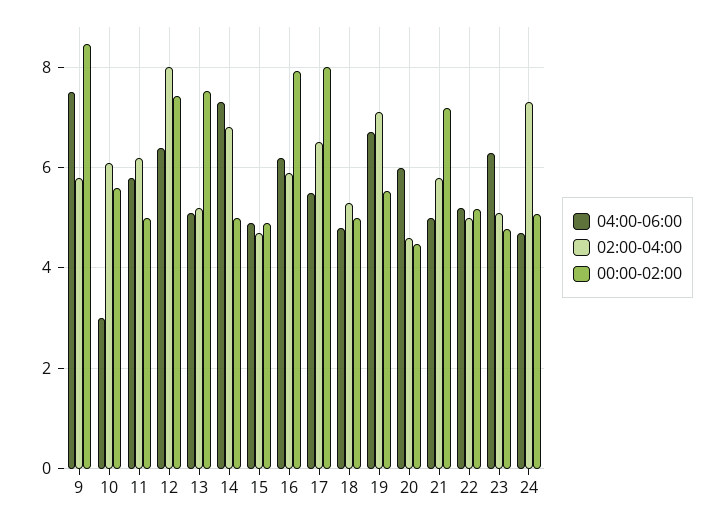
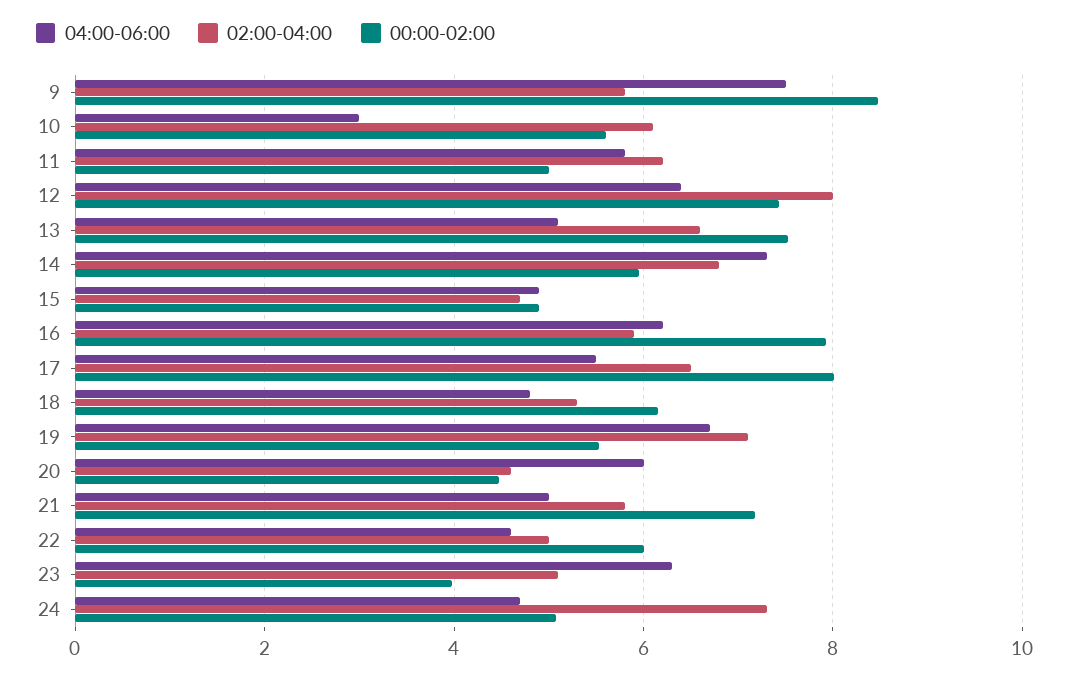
  {
    "04:00-06:00": {
      "9": 7.6,
      "10": 3,
      "11": 5.8,
      "12": 6.4,
      "13": 5.2,
      "14": 7.4,
      "15": 5,
      "16": 6.2,
      "17": 5.6,
      "18": 4.8,
      "19": 6.8,
      "20": 6,
      "21": 5,
-     "22": 5.2,
+     "22": 4.6,
      "23": 6.4,
      "24": 4.8
    },
    "02:00-04:00": {
      "9": 5.8,
      "10": 6.2,
      "11": 6.2,
      "12": 8,
-     "13": 5.2,
+     "13": 6.6,
      "14": 6.8,
      "15": 4.8,
      "16": 6,
      "17": 6.6,
      "18": 5.4,
      "19": 7.2,
      "20": 4.6,
      "21": 5.8,
      "22": 5,
      "23": 5.2,
      "24": 7.4
    },
    "00:00-02:00": {
      "9": 8.4,
      "10": 5.6,
      "11": 5,
      "12": 7.4,
      "13": 7.6,
-     "14": 5,
+     "14": 6,
      "15": 5,
      "16": 8,
      "17": 8,
-     "18": 5,
+     "18": 6.2,
      "19": 5.6,
      "20": 4.4,
      "21": 7.2,
-     "22": 5.2,
+     "22": 6,
-     "23": 4.8,
+     "23": 4,
      "24": 5
    }
  }

